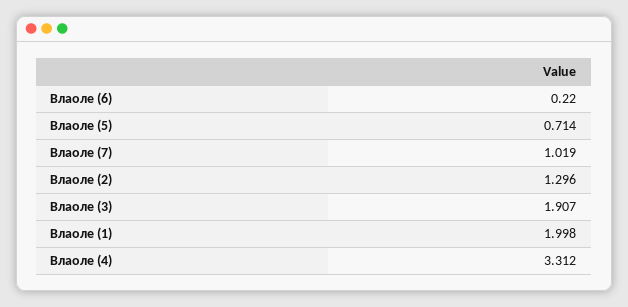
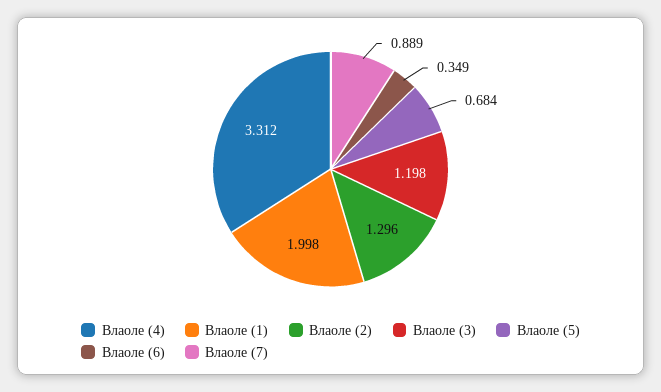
  {
-   "Влаоле (6)": 0.22,
+   "Влаоле (6)": 0.349,
-   "Влаоле (5)": 0.714,
+   "Влаоле (5)": 0.684,
-   "Влаоле (7)": 1.019,
+   "Влаоле (7)": 0.889,
    "Влаоле (2)": 1.296,
-   "Влаоле (3)": 1.907,
+   "Влаоле (3)": 1.198,
    "Влаоле (1)": 1.998,
    "Влаоле (4)": 3.312
  }

